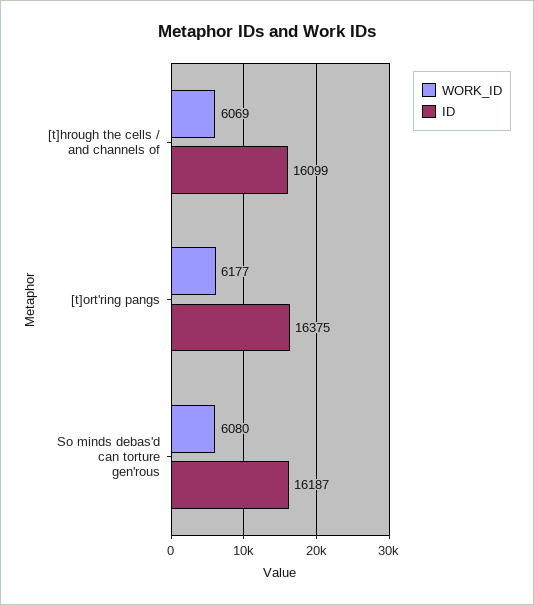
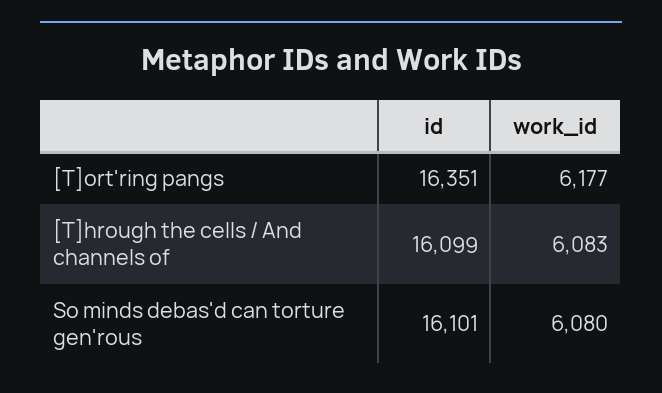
  {
    "WORK_ID": {
-     "[t]hrough the cells / and channels of": 6069,
+     "[t]hrough the cells / and channels of": 6083,
      "[t]ort'ring pangs": 6177,
      "So minds debas'd can torture gen'rous": 6080
    },
    "ID": {
      "[t]hrough the cells / and channels of": 16099,
-     "[t]ort'ring pangs": 16375,
+     "[t]ort'ring pangs": 16351,
-     "So minds debas'd can torture gen'rous": 16187
+     "So minds debas'd can torture gen'rous": 16101
    }
  }

